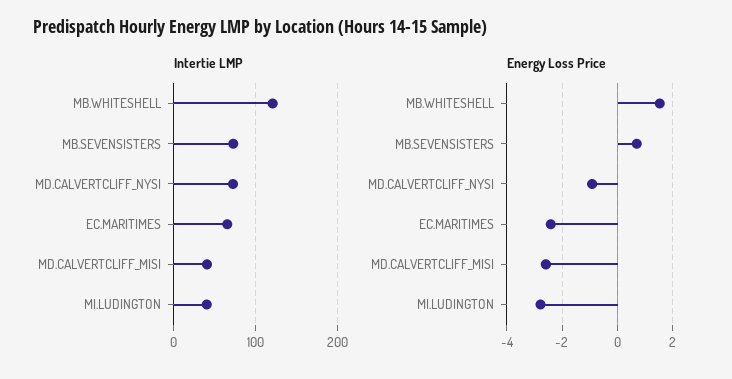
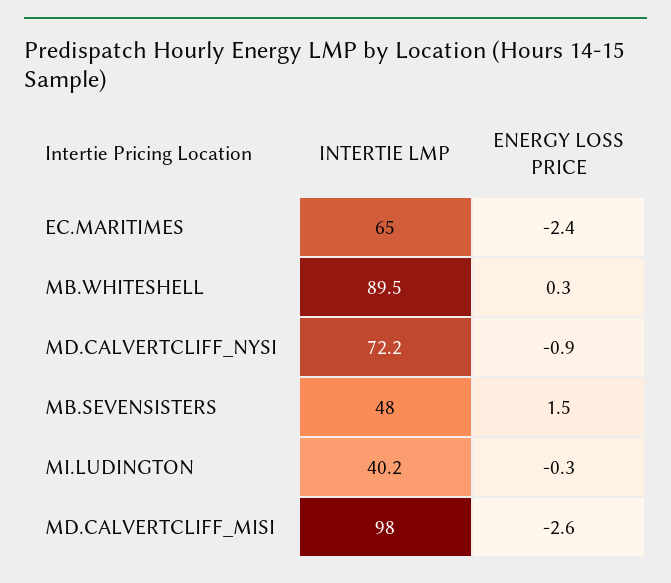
  {
    "Intertie LMP": {
-     "MB.WHITESHELL": 120,
+     "MB.WHITESHELL": 89.5,
-     "MB.SEVENSISTERS": 70,
+     "MB.SEVENSISTERS": 48,
      "MD.CALVERTCLIFF_NYSI": 72.2,
      "EC.MARITIMES": 65,
-     "MD.CALVERTCLIFF_MISI": 40,
+     "MD.CALVERTCLIFF_MISI": 98,
      "MI.LUDINGTON": 40.2
    },
    "Energy Loss Price": {
-     "MB.WHITESHELL": 1.5,
+     "MB.WHITESHELL": 0.3,
-     "MB.SEVENSISTERS": 0.75,
+     "MB.SEVENSISTERS": 1.5,
      "MD.CALVERTCLIFF_NYSI": -0.9,
      "EC.MARITIMES": -2.4,
      "MD.CALVERTCLIFF_MISI": -2.6,
-     "MI.LUDINGTON": -2.75
+     "MI.LUDINGTON": -0.3
    }
  }

